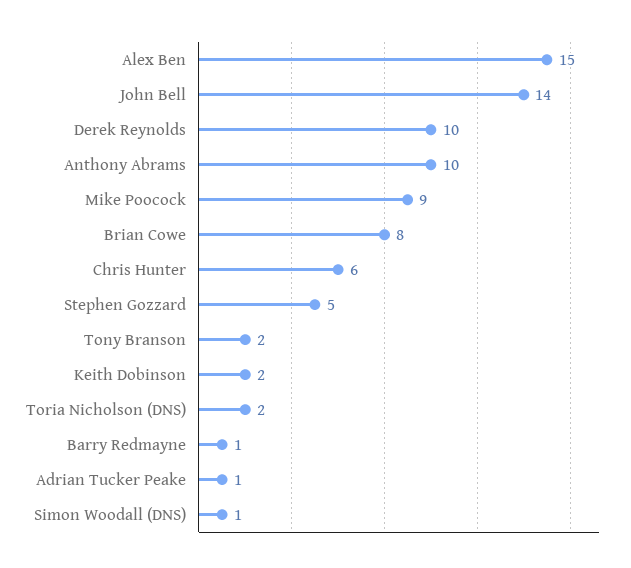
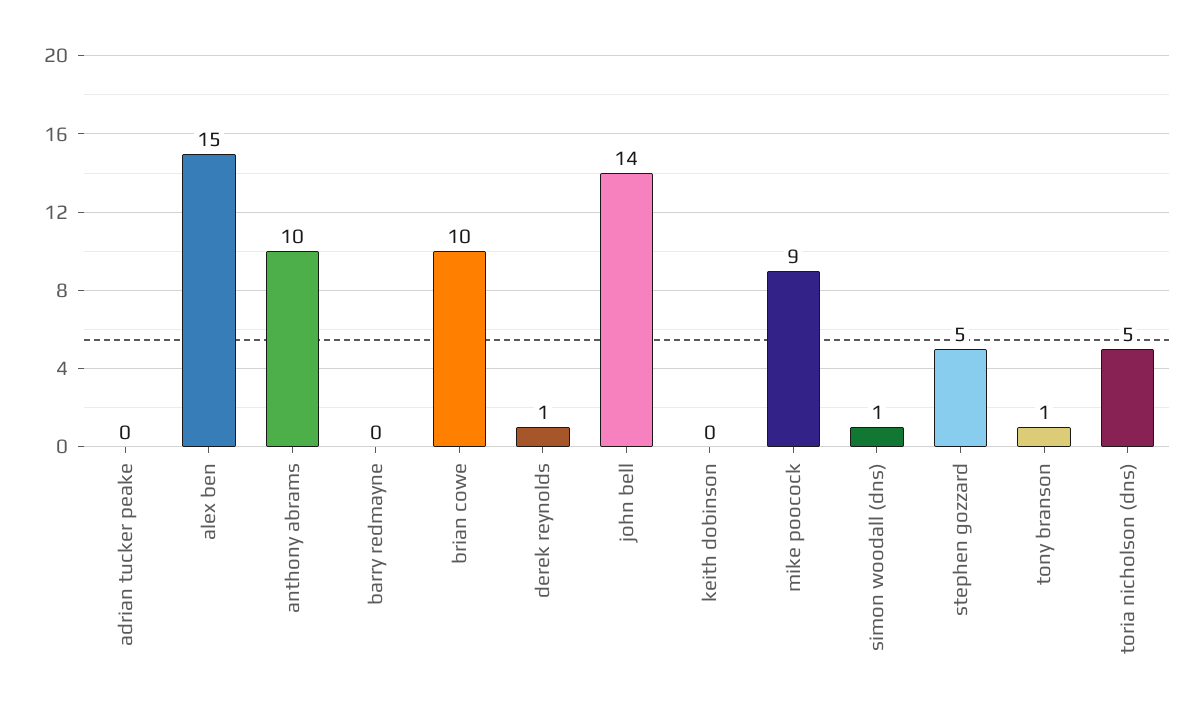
  {
    "Alex Ben": 15,
    "John Bell": 14,
-   "Derek Reynolds": 10,
+   "Derek Reynolds": 1,
    "Anthony Abrams": 10,
    "Mike Poocock": 9,
-   "Brian Cowe": 8,
+   "Brian Cowe": 10,
-   "Chris Hunter": 6,
    "Stephen Gozzard": 5,
-   "Tony Branson": 2,
+   "Tony Branson": 1,
-   "Keith Dobinson": 2,
+   "Keith Dobinson": 0,
-   "Toria Nicholson (DNS)": 2,
+   "Toria Nicholson (DNS)": 5,
-   "Barry Redmayne": 1,
+   "Barry Redmayne": 0,
-   "Adrian Tucker Peake": 1,
+   "Adrian Tucker Peake": 0,
    "Simon Woodall (DNS)": 1
  }

